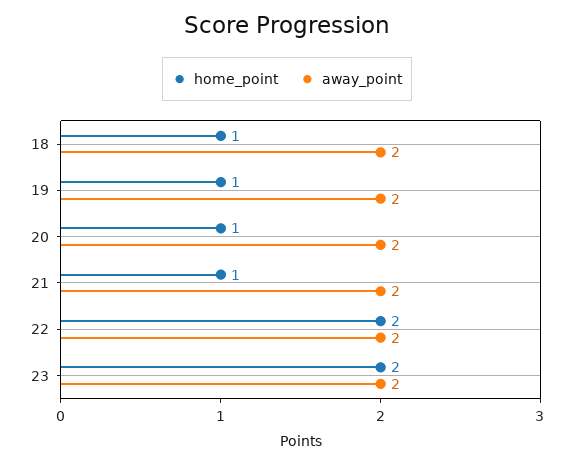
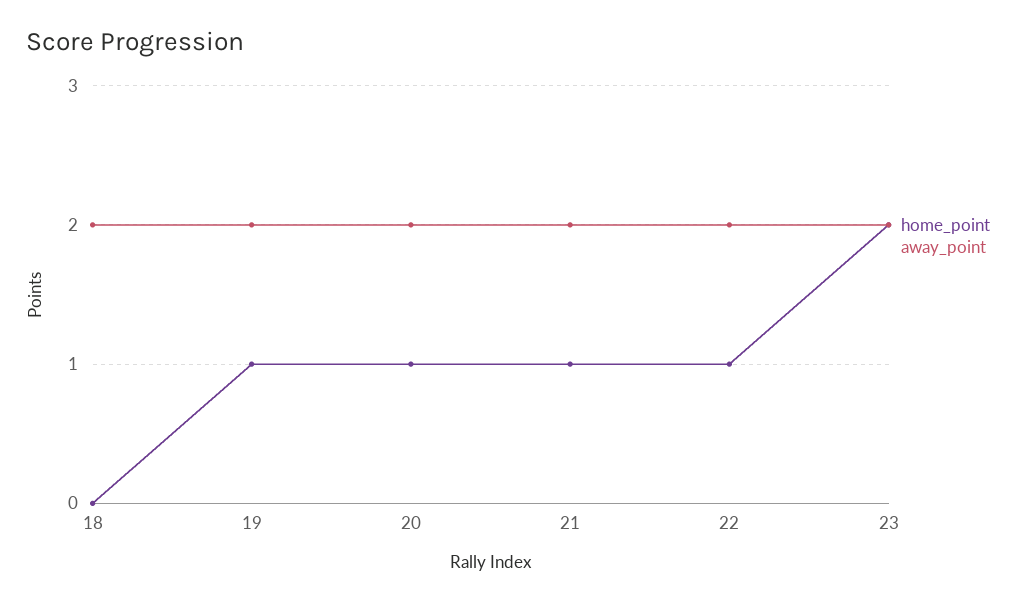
  {
    "home_point": {
-     "18": 1,
+     "18": 0,
      "19": 1,
      "20": 1,
      "21": 1,
-     "22": 2,
+     "22": 1,
      "23": 2
    },
    "away_point": {
      "18": 2,
      "19": 2,
      "20": 2,
      "21": 2,
      "22": 2,
      "23": 2
    }
  }

